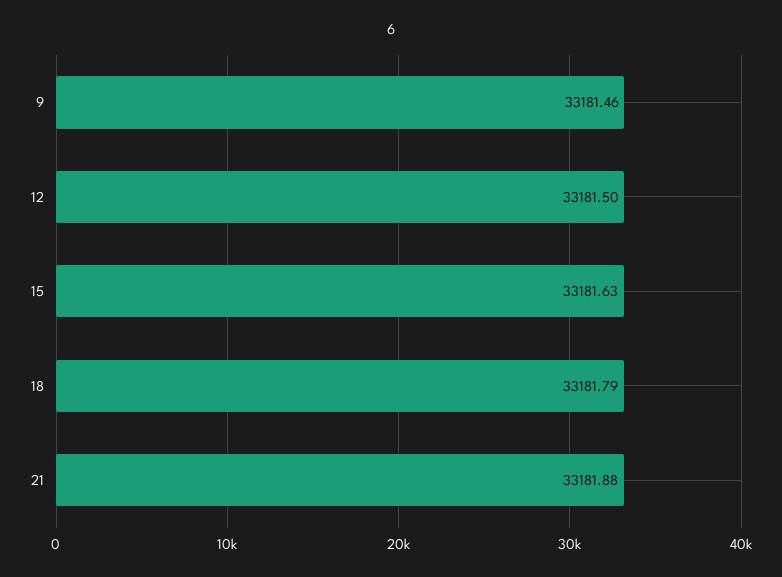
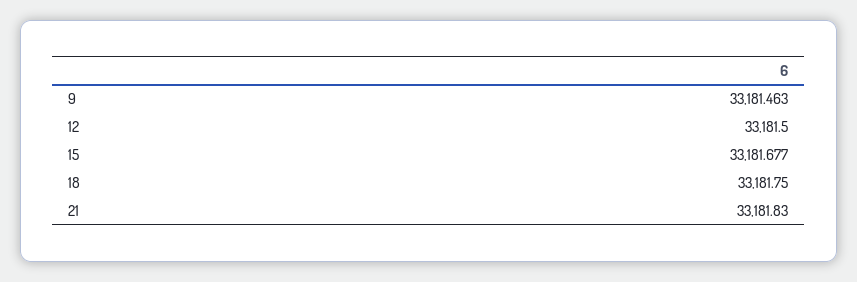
  {
    "9": 33181.463,
    "12": 33181.5,
-   "15": 33181.63,
+   "15": 33181.677,
-   "18": 33181.79,
+   "18": 33181.75,
-   "21": 33181.88
+   "21": 33181.83
  }

